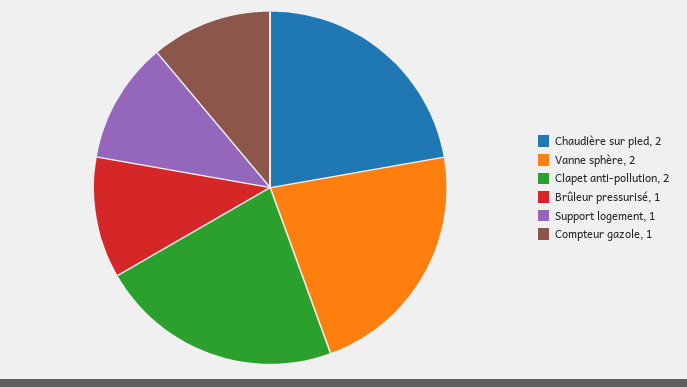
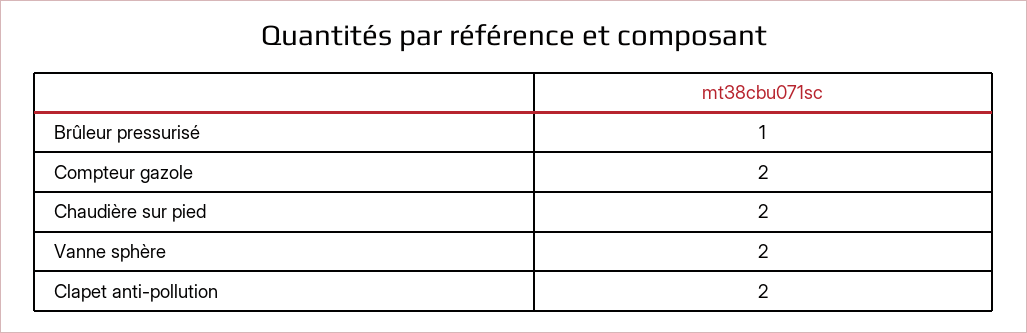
  {
    "Chaudière sur pied": 2,
    "Vanne sphère": 2,
    "Clapet anti-pollution": 2,
    "Brûleur pressurisé": 1,
-   "Support logement": 1,
-   "Compteur gazole": 1
+   "Compteur gazole": 2
  }

